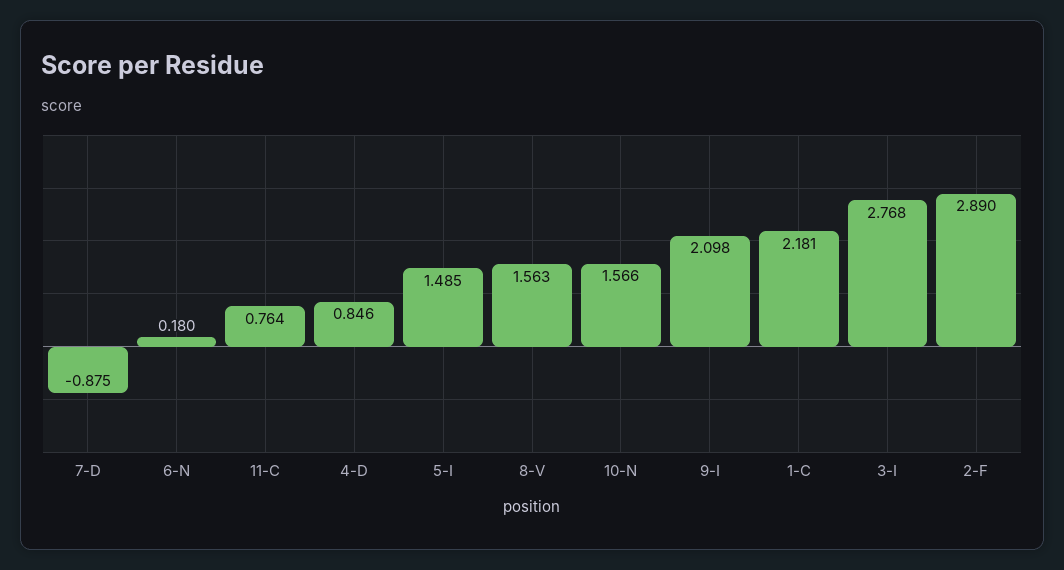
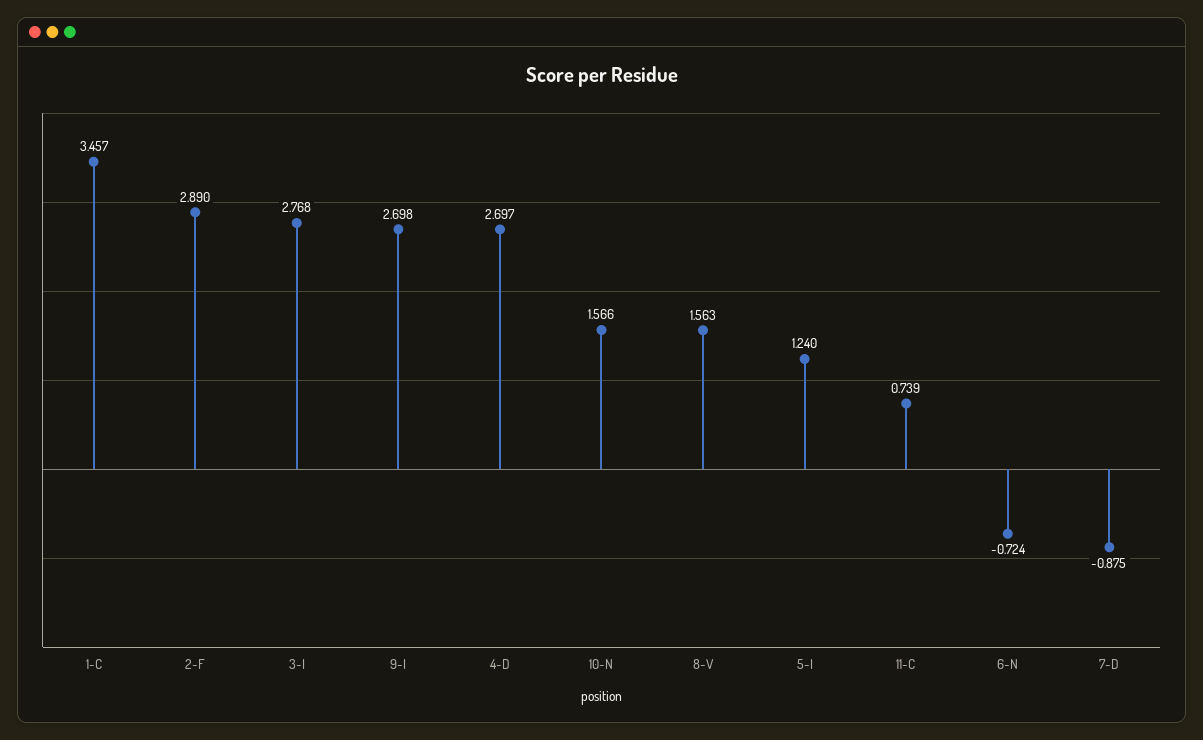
  {
    "7-D": -0.875,
-   "6-N": 0.18,
+   "6-N": -0.724,
-   "11-C": 0.764,
+   "11-C": 0.739,
-   "4-D": 0.846,
+   "4-D": 2.697,
-   "5-I": 1.485,
+   "5-I": 1.24,
    "8-V": 1.563,
    "10-N": 1.566,
-   "9-I": 2.098,
+   "9-I": 2.698,
-   "1-C": 2.181,
+   "1-C": 3.457,
    "3-I": 2.768,
    "2-F": 2.89
  }

